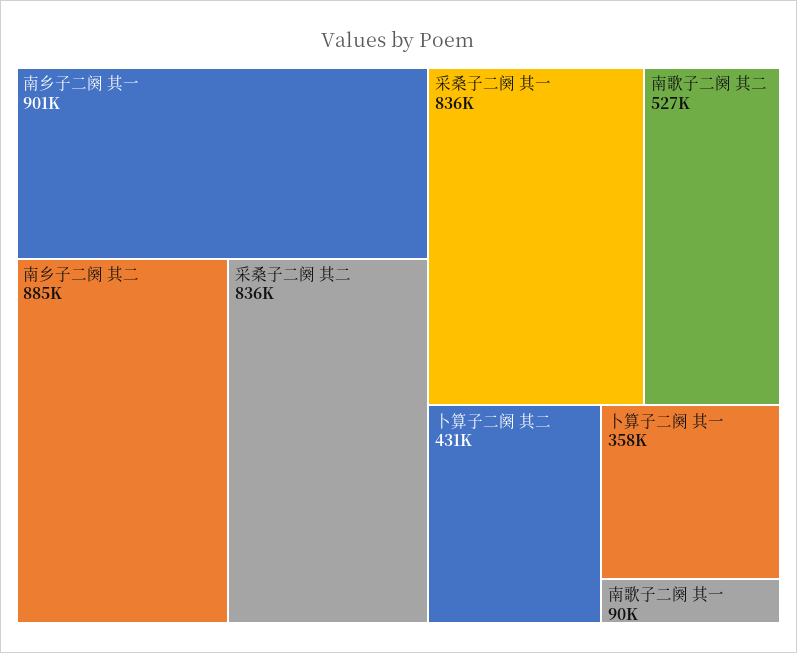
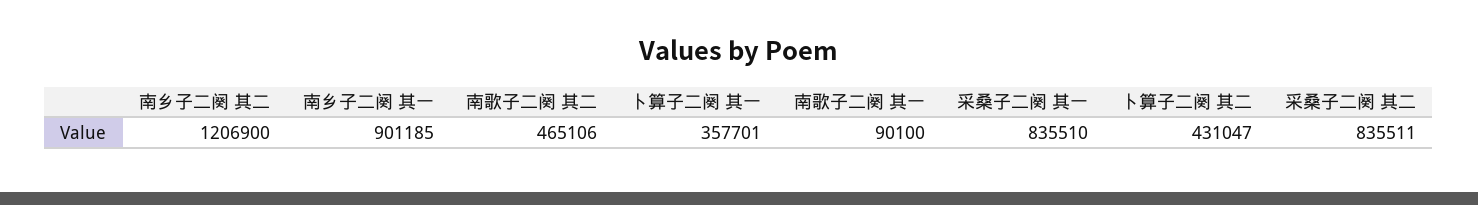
  {
    "南乡子二阕 其一": 901185,
-   "南乡子二阕 其二": 885000,
+   "南乡子二阕 其二": 1206900,
    "采桑子二阕 其二": 835511,
    "采桑子二阕 其一": 835510,
-   "南歌子二阕 其二": 527000,
+   "南歌子二阕 其二": 465106,
    "卜算子二阕 其二": 431047,
    "卜算子二阕 其一": 357701,
    "南歌子二阕 其一": 90100
  }

